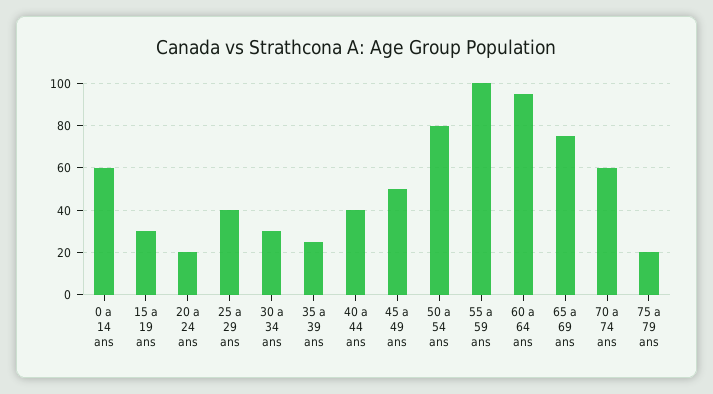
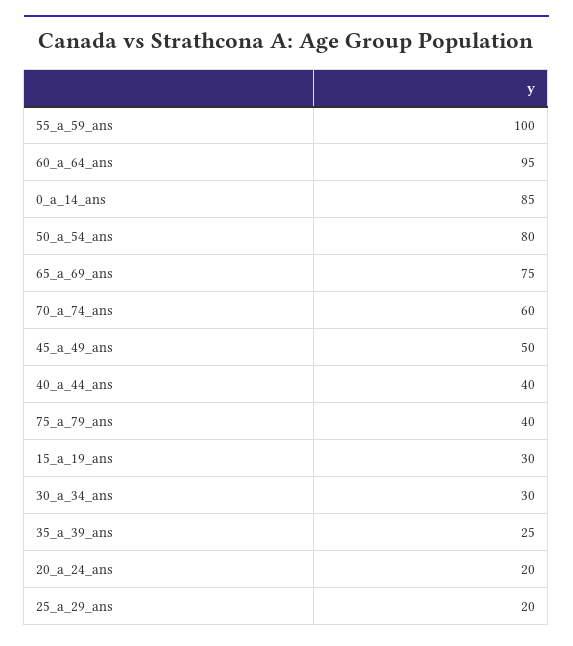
  {
-   "0 a 14 ans": 60,
+   "0 a 14 ans": 85,
    "15 a 19 ans": 30,
    "20 a 24 ans": 20,
-   "25 a 29 ans": 40,
+   "25 a 29 ans": 20,
    "30 a 34 ans": 30,
    "35 a 39 ans": 25,
    "40 a 44 ans": 40,
    "45 a 49 ans": 50,
    "50 a 54 ans": 80,
    "55 a 59 ans": 100,
    "60 a 64 ans": 95,
    "65 a 69 ans": 75,
    "70 a 74 ans": 60,
-   "75 a 79 ans": 20
+   "75 a 79 ans": 40
  }

